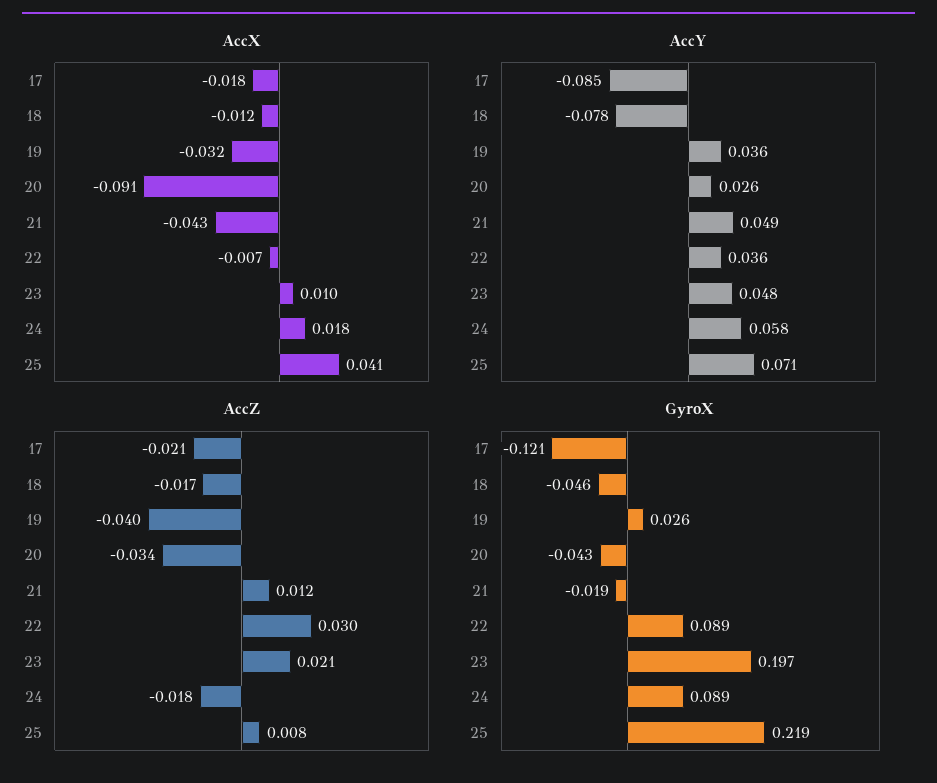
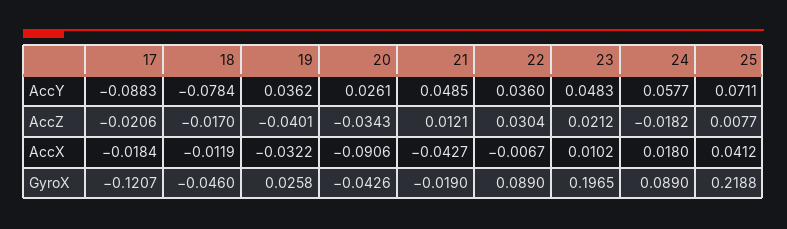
  {
    "AccX": {
      "17": -0.0184,
      "18": -0.0119,
      "19": -0.0322,
      "20": -0.0906,
      "21": -0.0427,
      "22": -0.0067,
      "23": 0.0102,
      "24": 0.018,
      "25": 0.0412
    },
    "AccY": {
-     "17": -0.085,
+     "17": -0.0883,
      "18": -0.0784,
      "19": 0.0362,
      "20": 0.0261,
      "21": 0.0485,
      "22": 0.036,
      "23": 0.0483,
      "24": 0.0577,
      "25": 0.0711
    },
    "AccZ": {
      "17": -0.0206,
      "18": -0.017,
      "19": -0.0401,
      "20": -0.0343,
      "21": 0.0121,
      "22": 0.0304,
      "23": 0.0212,
      "24": -0.0182,
      "25": 0.0077
    },
    "GyroX": {
      "17": -0.1207,
      "18": -0.046,
      "19": 0.0258,
      "20": -0.0426,
      "21": -0.019,
      "22": 0.089,
      "23": 0.1965,
      "24": 0.089,
      "25": 0.2188
    }
  }

